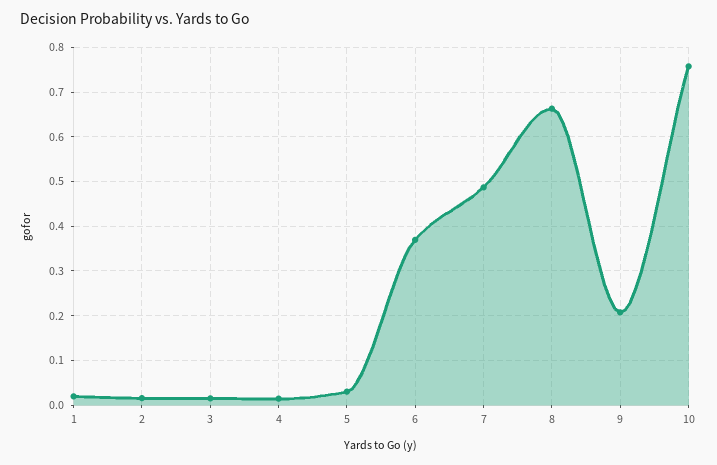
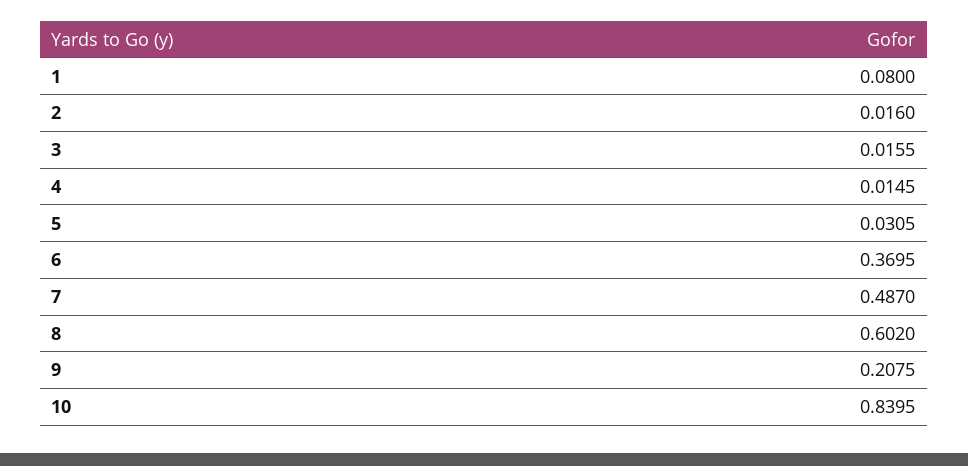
  {
-   "1": 0.02,
+   "1": 0.08,
    "2": 0.016,
    "3": 0.0155,
    "4": 0.0145,
    "5": 0.0305,
    "6": 0.3695,
    "7": 0.487,
-   "8": 0.66,
+   "8": 0.602,
    "9": 0.2075,
-   "10": 0.76
+   "10": 0.8395
  }

